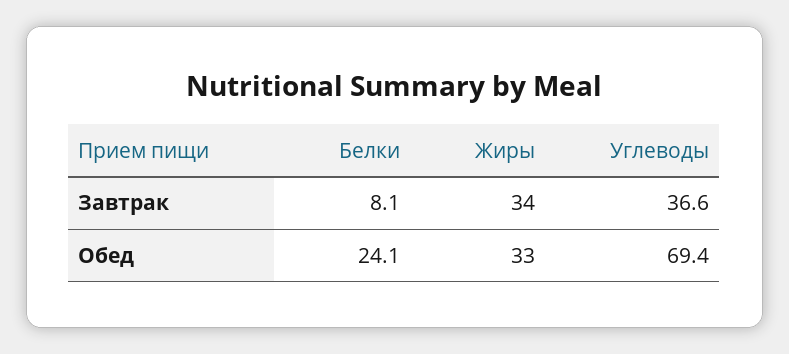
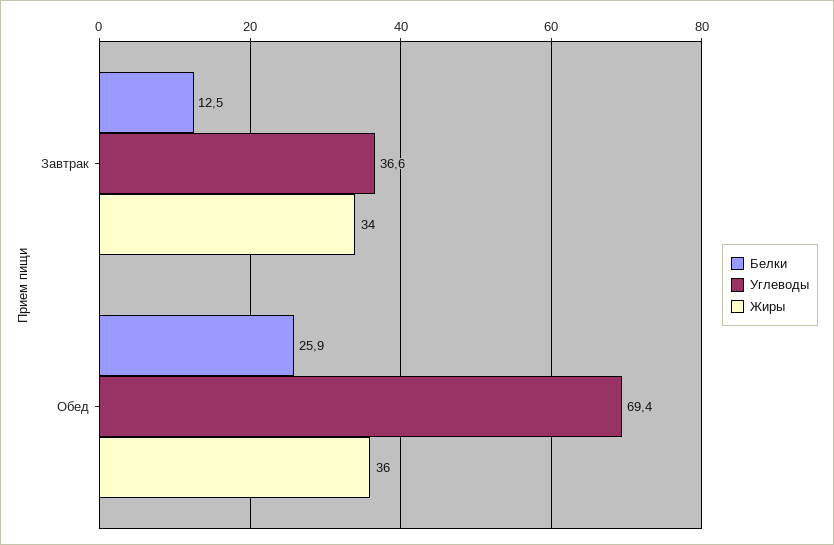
  {
    "Белки": {
-     "Завтрак": 8.1,
+     "Завтрак": 12.5,
-     "Обед": 24.1
+     "Обед": 25.9
    },
    "Жиры": {
      "Завтрак": 34,
-     "Обед": 33
+     "Обед": 36
    },
    "Углеводы": {
      "Завтрак": 36.6,
      "Обед": 69.4
    }
  }

